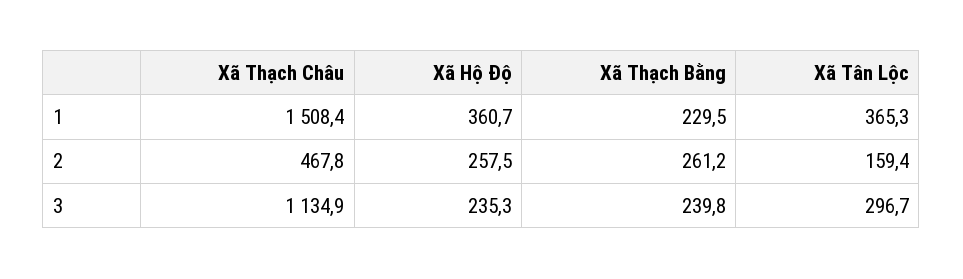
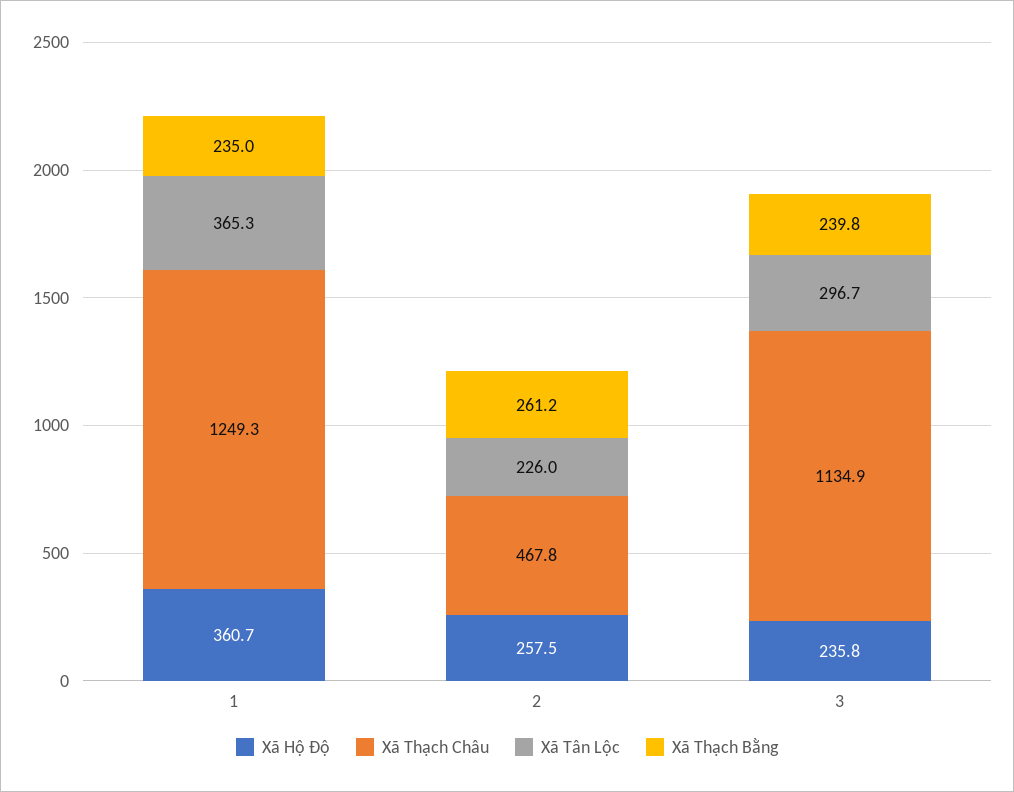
  {
    "Xã Thạch Châu": {
-     "1": 1508.4,
+     "1": 1249.3,
      "2": 467.8,
      "3": 1134.9
    },
    "Xã Hộ Độ": {
      "1": 360.7,
      "2": 257.5,
-     "3": 235.3
+     "3": 235.8
    },
    "Xã Thạch Bằng": {
-     "1": 229.5,
+     "1": 235,
      "2": 261.2,
      "3": 239.8
    },
    "Xã Tân Lộc": {
      "1": 365.3,
-     "2": 159.4,
+     "2": 226,
      "3": 296.7
    }
  }

